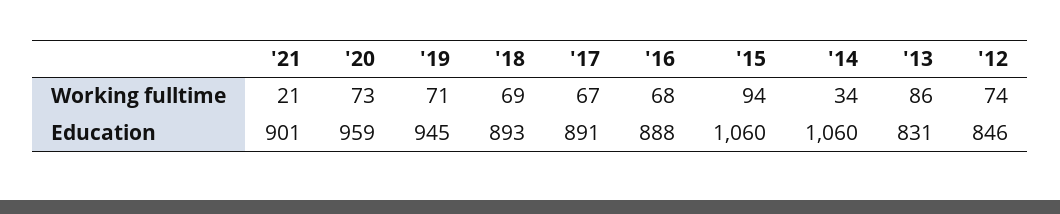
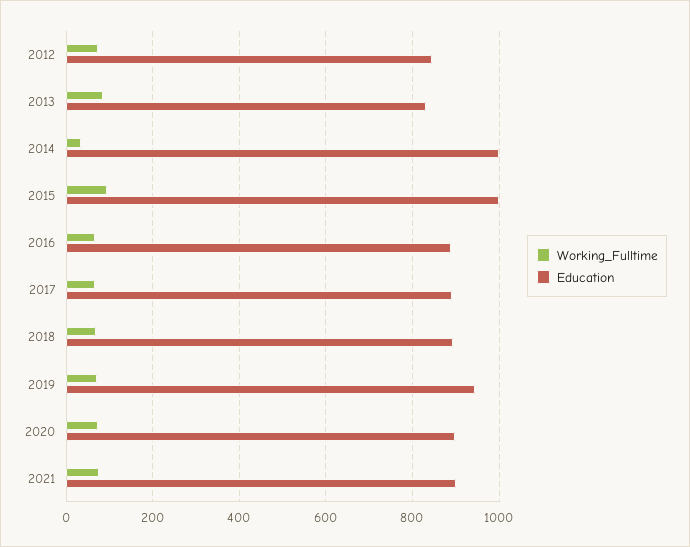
  {
    "Working fulltime": {
-     "'21": 21,
+     "'21": 80,
      "'20": 73,
      "'19": 71,
      "'18": 69,
      "'17": 67,
      "'16": 68,
      "'15": 94,
      "'14": 34,
      "'13": 86,
      "'12": 74
    },
    "Education": {
      "'21": 901,
-     "'20": 959,
+     "'20": 900,
      "'19": 945,
      "'18": 893,
      "'17": 891,
      "'16": 888,
-     "'15": 1060,
+     "'15": 1000,
-     "'14": 1060,
+     "'14": 1000,
      "'13": 831,
      "'12": 846
    }
  }

